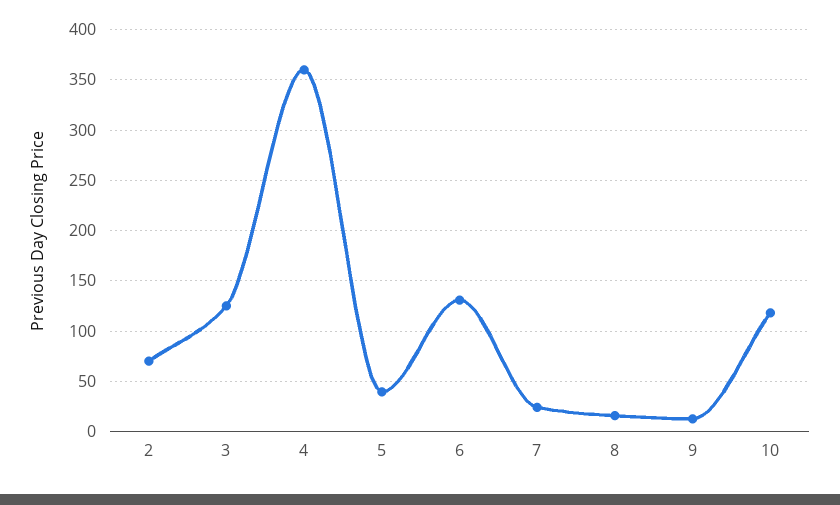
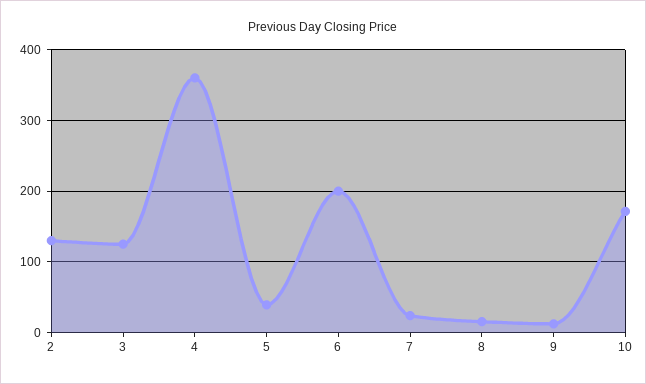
  {
-   "2": 70,
+   "2": 130,
    "3": 130,
    "4": 360,
    "5": 40,
-   "6": 130,
+   "6": 200,
    "7": 20,
    "8": 20,
    "9": 10,
-   "10": 120
+   "10": 170
  }

